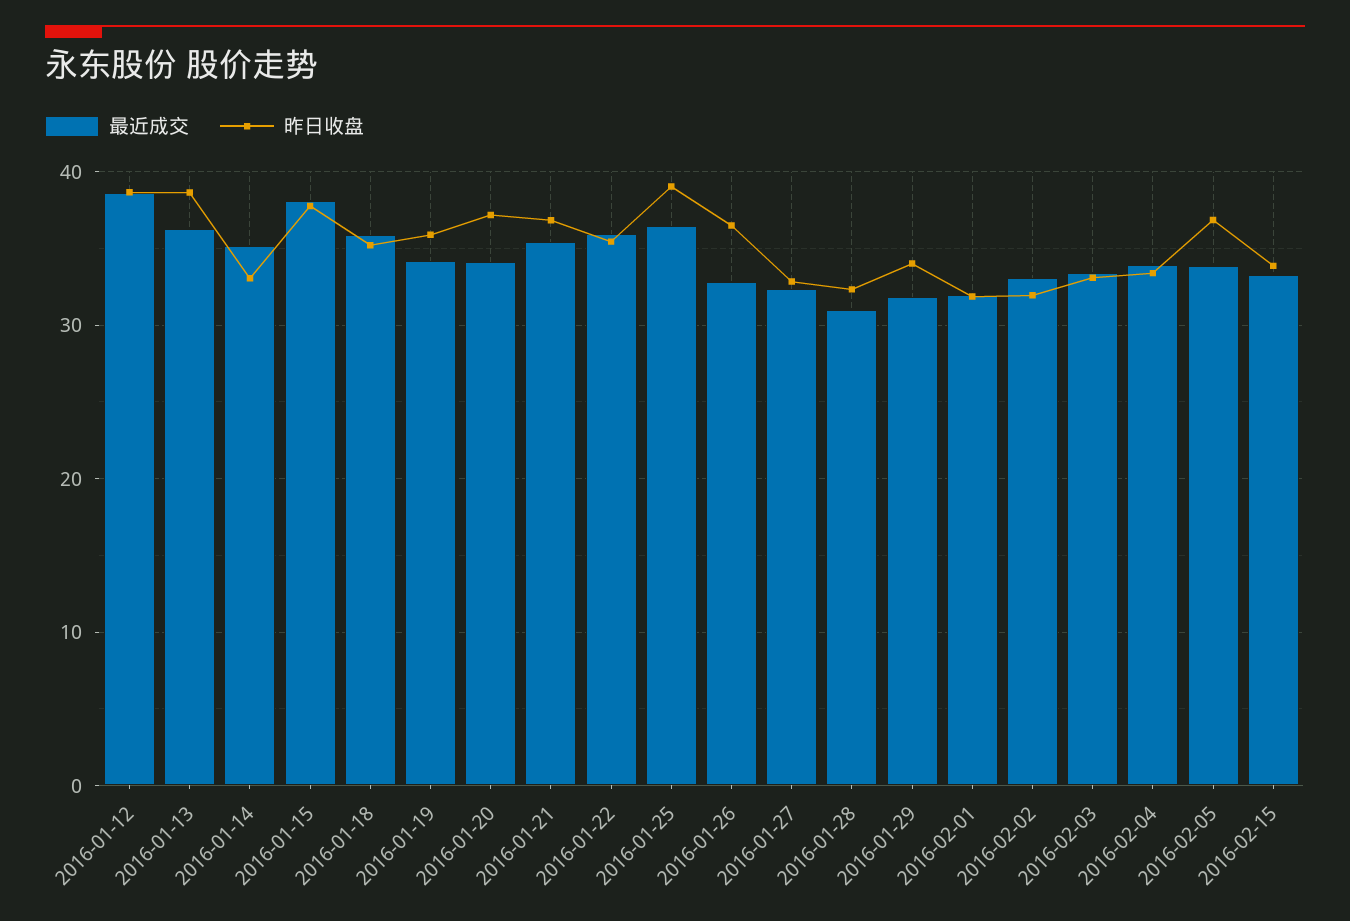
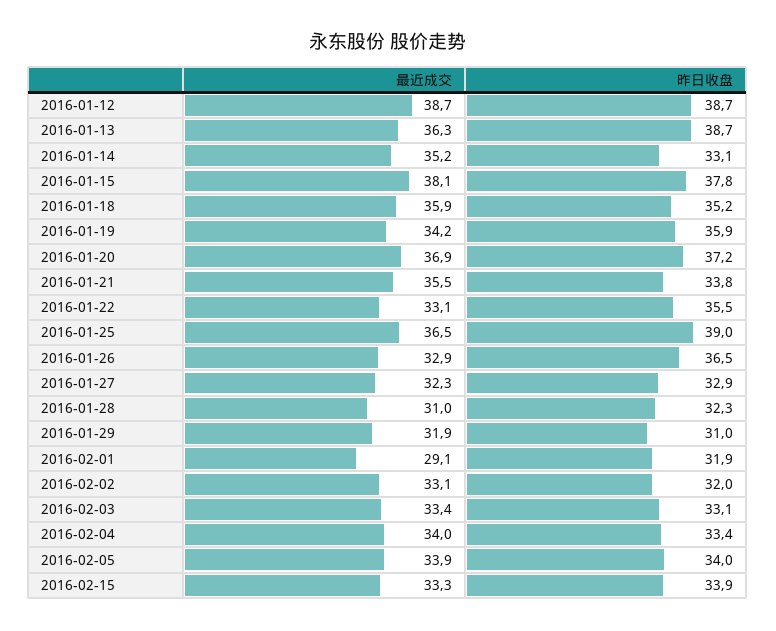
  {
    "最近成交": {
      "2016-01-12": 38.7,
      "2016-01-13": 36.3,
      "2016-01-14": 35.2,
      "2016-01-15": 38.1,
      "2016-01-18": 35.9,
      "2016-01-19": 34.2,
-     "2016-01-20": 34,
+     "2016-01-20": 36.9,
      "2016-01-21": 35.5,
-     "2016-01-22": 36,
+     "2016-01-22": 33.1,
      "2016-01-25": 36.5,
      "2016-01-26": 32.9,
      "2016-01-27": 32.3,
      "2016-01-28": 31,
      "2016-01-29": 31.9,
-     "2016-02-01": 32,
+     "2016-02-01": 29.1,
      "2016-02-02": 33.1,
      "2016-02-03": 33.4,
      "2016-02-04": 34,
      "2016-02-05": 33.9,
      "2016-02-15": 33.3
    },
    "昨日收盘": {
      "2016-01-12": 38.7,
      "2016-01-13": 38.7,
      "2016-01-14": 33.1,
      "2016-01-15": 37.8,
      "2016-01-18": 35.2,
      "2016-01-19": 35.9,
      "2016-01-20": 37.2,
-     "2016-01-21": 37,
+     "2016-01-21": 33.8,
      "2016-01-22": 35.5,
      "2016-01-25": 39,
      "2016-01-26": 36.5,
      "2016-01-27": 32.9,
      "2016-01-28": 32.3,
-     "2016-01-29": 34,
+     "2016-01-29": 31,
      "2016-02-01": 31.9,
      "2016-02-02": 32,
      "2016-02-03": 33.1,
      "2016-02-04": 33.4,
-     "2016-02-05": 37,
+     "2016-02-05": 34,
      "2016-02-15": 33.9
    }
  }

